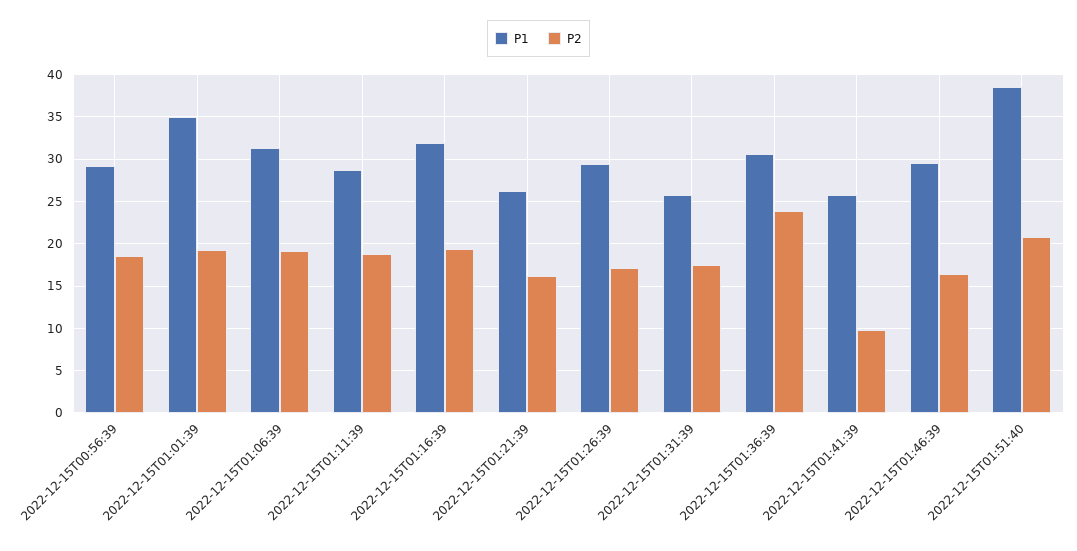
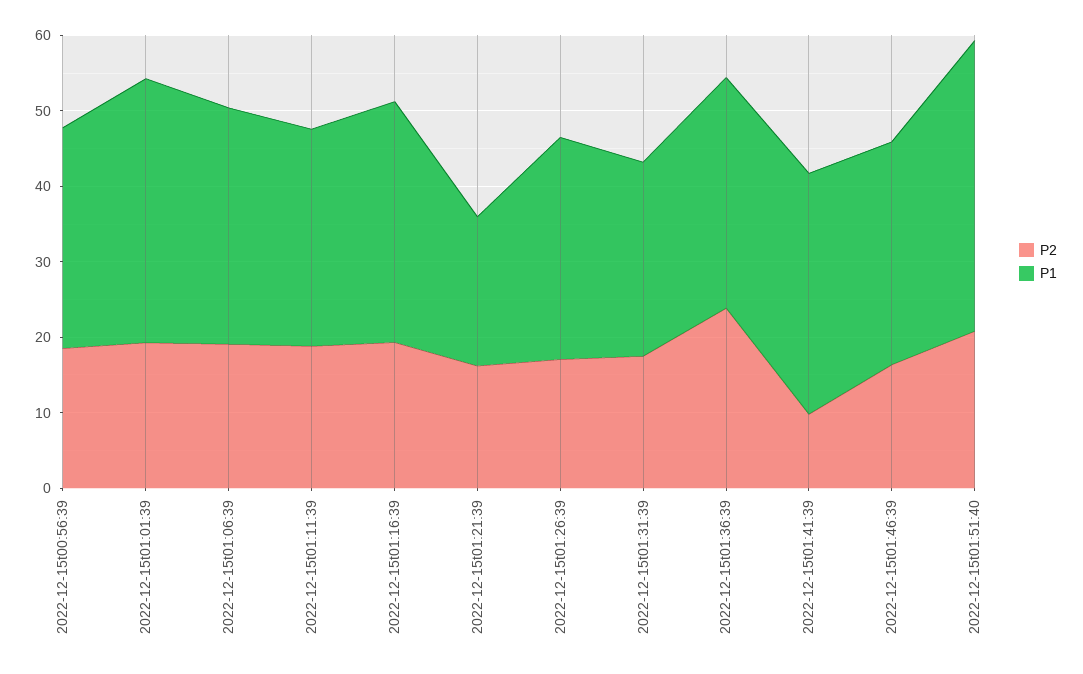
  {
    "P1": {
      "2022-12-15T00:56:39": 29,
      "2022-12-15T01:01:39": 35,
      "2022-12-15T01:06:39": 31,
      "2022-12-15T01:11:39": 29,
      "2022-12-15T01:16:39": 32,
-     "2022-12-15T01:21:39": 26,
+     "2022-12-15T01:21:39": 20,
      "2022-12-15T01:26:39": 29,
      "2022-12-15T01:31:39": 26,
      "2022-12-15T01:36:39": 31,
-     "2022-12-15T01:41:39": 26,
+     "2022-12-15T01:41:39": 32,
      "2022-12-15T01:46:39": 30,
      "2022-12-15T01:51:40": 39
    },
    "P2": {
      "2022-12-15T00:56:39": 19,
      "2022-12-15T01:01:39": 19,
      "2022-12-15T01:06:39": 19,
      "2022-12-15T01:11:39": 19,
      "2022-12-15T01:16:39": 19,
      "2022-12-15T01:21:39": 16,
      "2022-12-15T01:26:39": 17,
      "2022-12-15T01:31:39": 18,
      "2022-12-15T01:36:39": 24,
      "2022-12-15T01:41:39": 10,
      "2022-12-15T01:46:39": 16,
      "2022-12-15T01:51:40": 21
    }
  }

